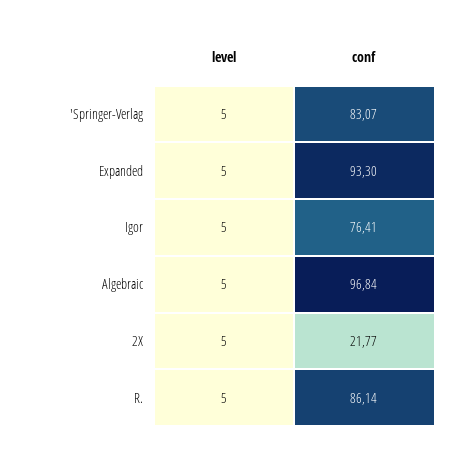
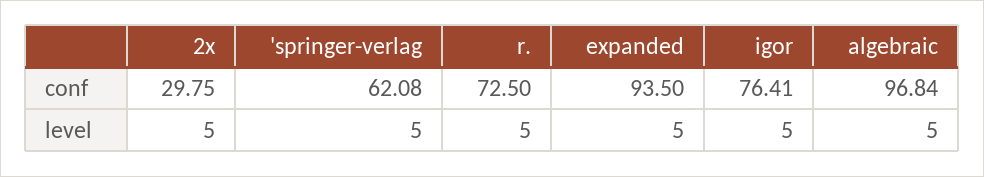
  {
    "level": {
      "'Springer-Verlag": 5,
      "Expanded": 5,
      "Igor": 5,
      "Algebraic": 5,
      "2X": 5,
      "R.": 5
    },
    "conf": {
-     "'Springer-Verlag": 83.07,
+     "'Springer-Verlag": 62.08,
-     "Expanded": 93.3,
+     "Expanded": 93.5,
      "Igor": 76.41,
      "Algebraic": 96.84,
-     "2X": 21.77,
+     "2X": 29.75,
-     "R.": 86.14
+     "R.": 72.5
    }
  }

